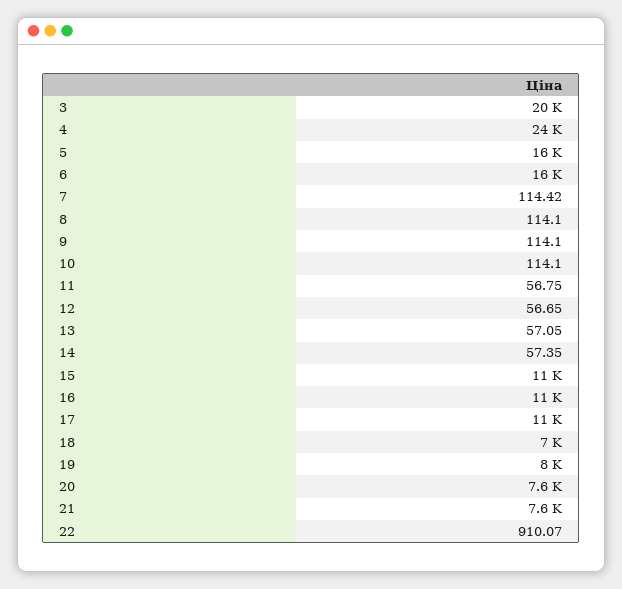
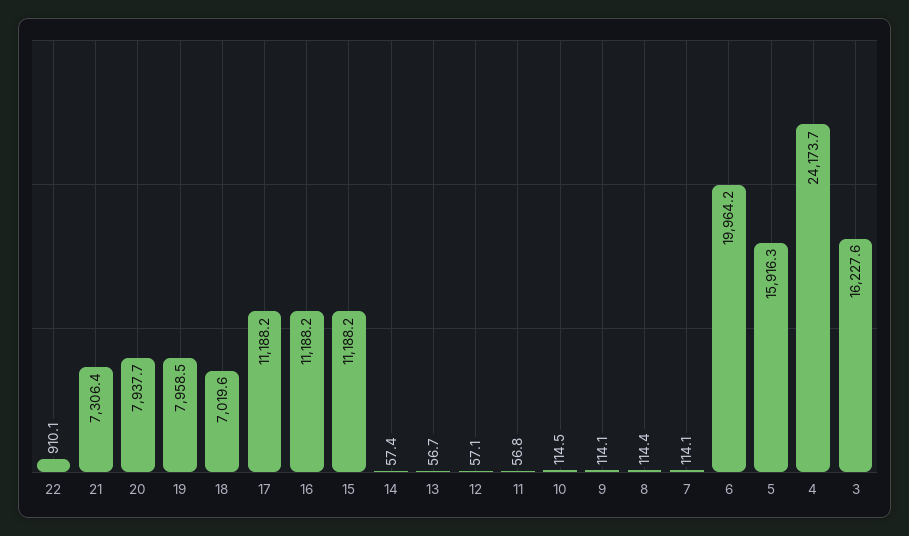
  {
-   "3": 20000,
+   "3": 16227.6,
    "4": 24173.7,
    "5": 15916.3,
-   "6": 16000,
+   "6": 19964.2,
-   "7": 114.42,
+   "7": 114.1,
-   "8": 114.1,
+   "8": 114.4,
    "9": 114.1,
-   "10": 114.1,
+   "10": 114.5,
    "11": 56.75,
-   "12": 56.65,
+   "12": 57.1,
-   "13": 57.05,
+   "13": 56.7,
    "14": 57.35,
    "15": 11188.2,
    "16": 11188.2,
    "17": 11188.2,
    "18": 7019.6,
    "19": 7958.5,
-   "20": 7600,
+   "20": 7937.7,
-   "21": 7600,
+   "21": 7306.4,
    "22": 910.07
  }

